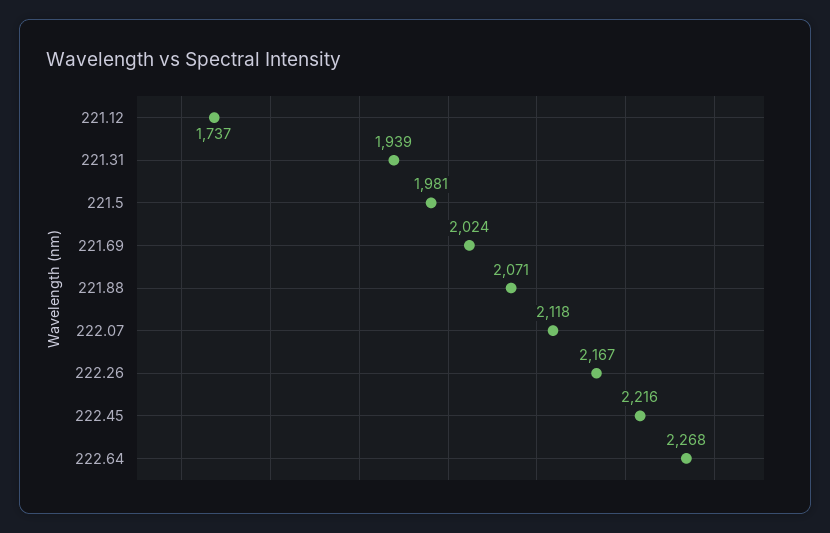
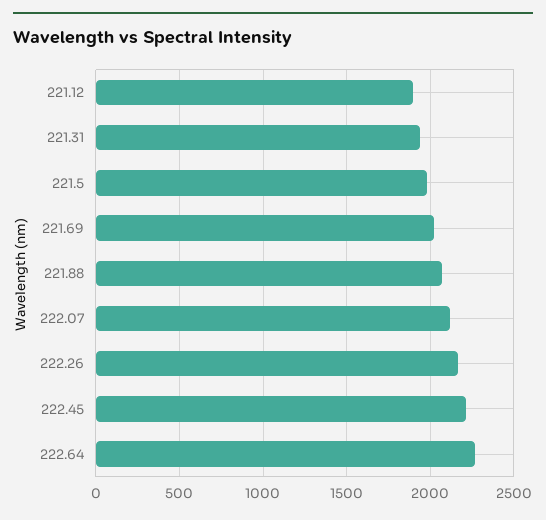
  {
-   "221.12": 1737,
+   "221.12": 1900,
    "221.31": 1939,
    "221.5": 1981,
    "221.69": 2024,
    "221.88": 2071,
    "222.07": 2118,
    "222.26": 2167,
    "222.45": 2216,
    "222.64": 2268
  }

